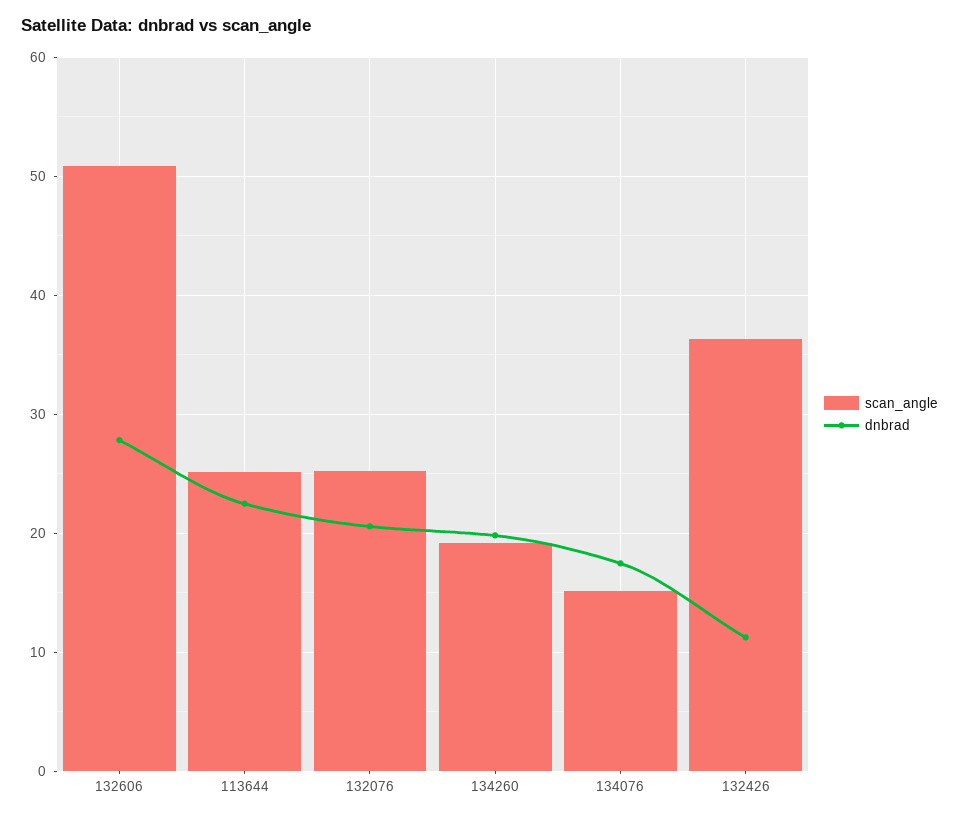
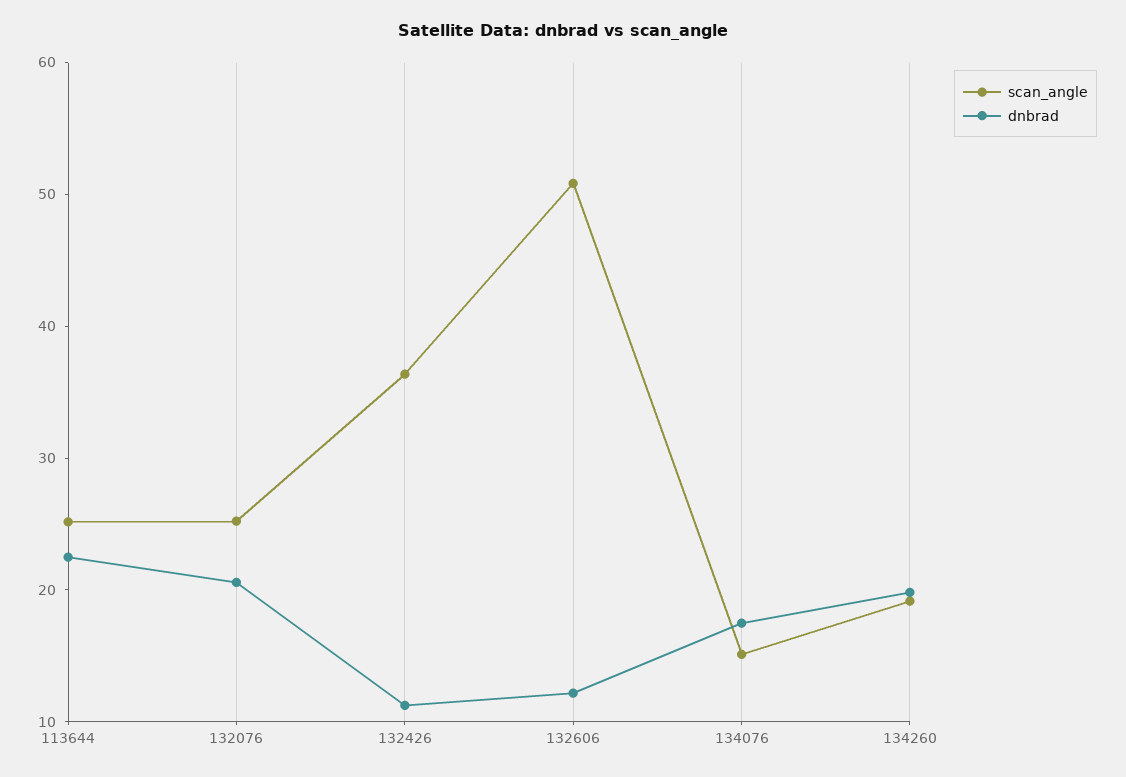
  {
    "scan_angle": {
      "132606": 51,
      "113644": 25,
      "132076": 25,
      "134260": 19,
      "134076": 15,
      "132426": 36
    },
    "dnbrad": {
-     "132606": 28,
+     "132606": 12,
      "113644": 22,
      "132076": 21,
      "134260": 20,
      "134076": 17,
      "132426": 11
    }
  }

